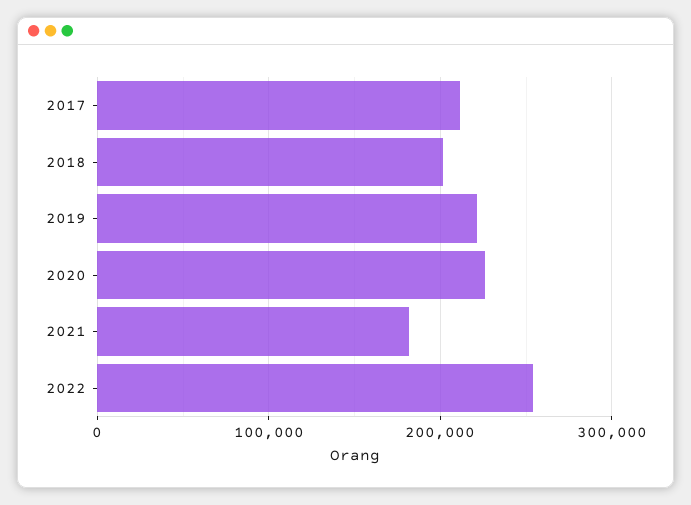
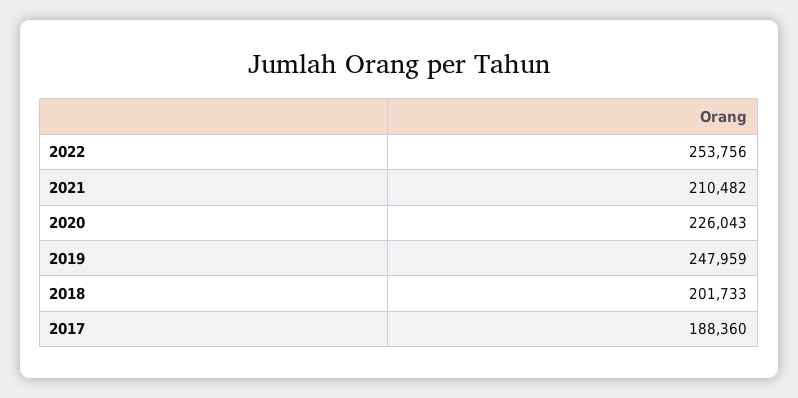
  {
-   "2017": 210000,
+   "2017": 188360,
    "2018": 201733,
-   "2019": 220000,
+   "2019": 247959,
    "2020": 226043,
-   "2021": 180000,
+   "2021": 210482,
    "2022": 253756
  }

